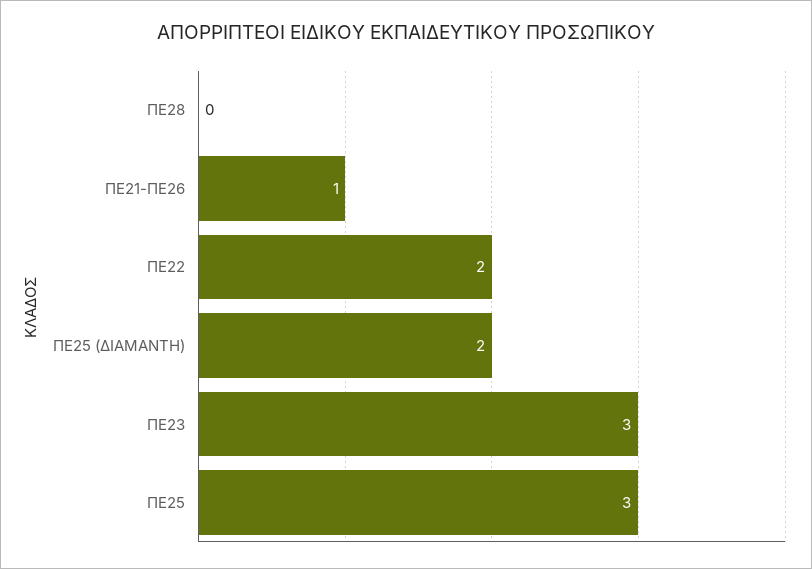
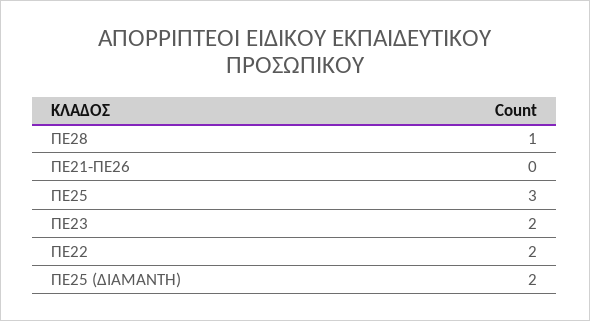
  {
-   "ΠΕ28": 0,
+   "ΠΕ28": 1,
-   "ΠΕ21-ΠΕ26": 1,
+   "ΠΕ21-ΠΕ26": 0,
    "ΠΕ22": 2,
    "ΠΕ25 (ΔΙΑΜΑΝΤΗ)": 2,
-   "ΠΕ23": 3,
+   "ΠΕ23": 2,
    "ΠΕ25": 3
  }

